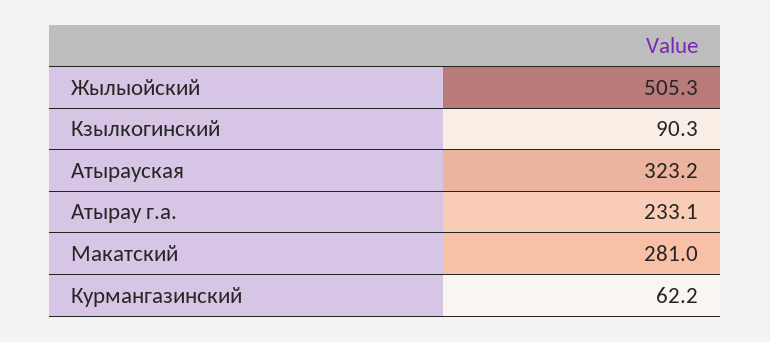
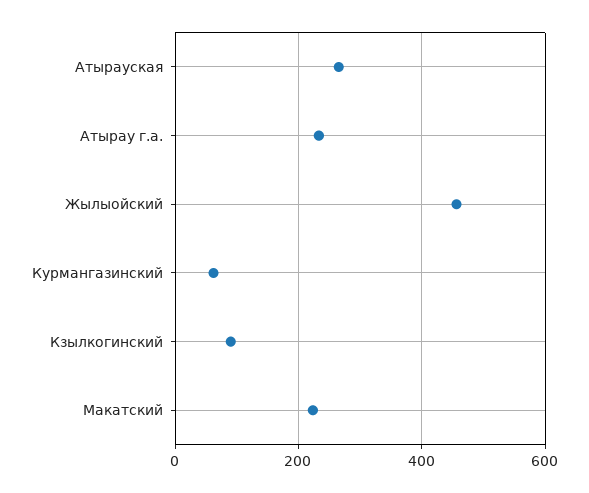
  {
-   "Жылыойский": 505.3,
+   "Жылыойский": 460,
    "Кзылкогинский": 90.3,
-   "Атырауская": 323.2,
+   "Атырауская": 260,
    "Атырау г.а.": 233.1,
-   "Макатский": 281,
+   "Макатский": 220,
    "Курмангазинский": 62.2
  }

